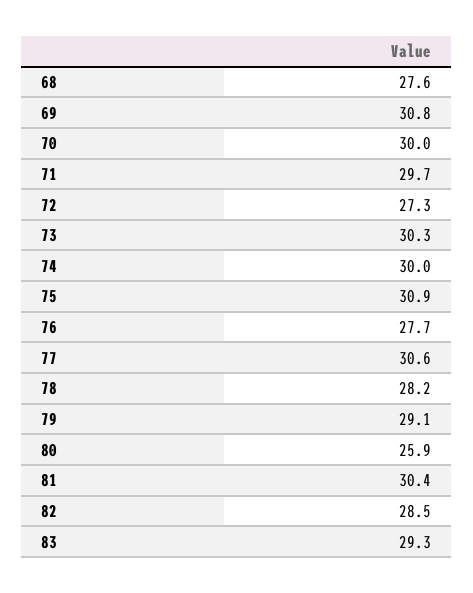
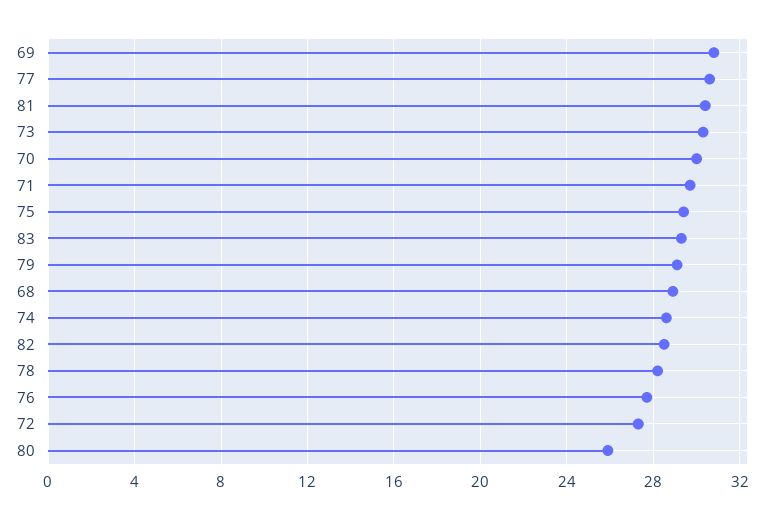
  {
-   "68": 27.6,
+   "68": 29,
    "69": 30.8,
    "70": 30,
    "71": 29.7,
    "72": 27.3,
    "73": 30.3,
-   "74": 30,
+   "74": 28.5,
-   "75": 30.9,
+   "75": 29.5,
    "76": 27.7,
    "77": 30.6,
    "78": 28.2,
    "79": 29.1,
    "80": 25.9,
    "81": 30.4,
    "82": 28.5,
    "83": 29.3
  }

